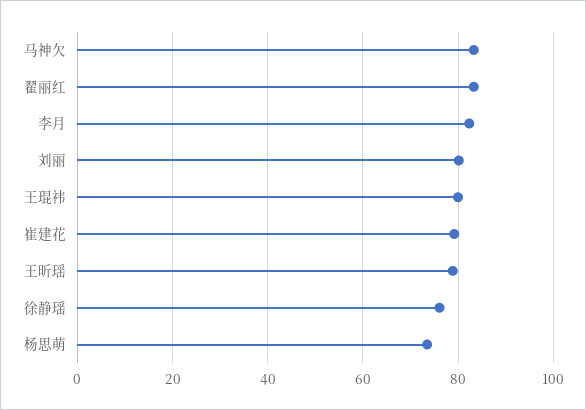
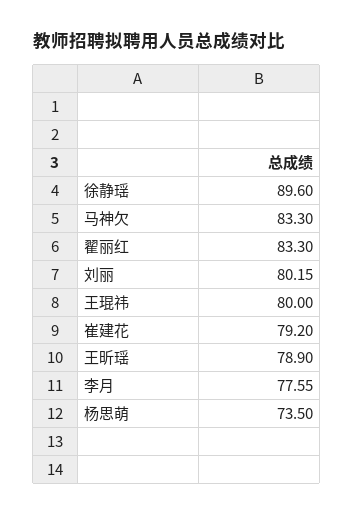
  {
    "马神欠": 83.3,
    "翟丽红": 83.3,
-   "李月": 82,
+   "李月": 77.55,
    "刘丽": 80.15,
    "王琨祎": 80,
    "崔建花": 79.2,
    "王昕瑶": 78.9,
-   "徐静瑶": 76,
+   "徐静瑶": 89.6,
    "杨思萌": 73.5
  }

